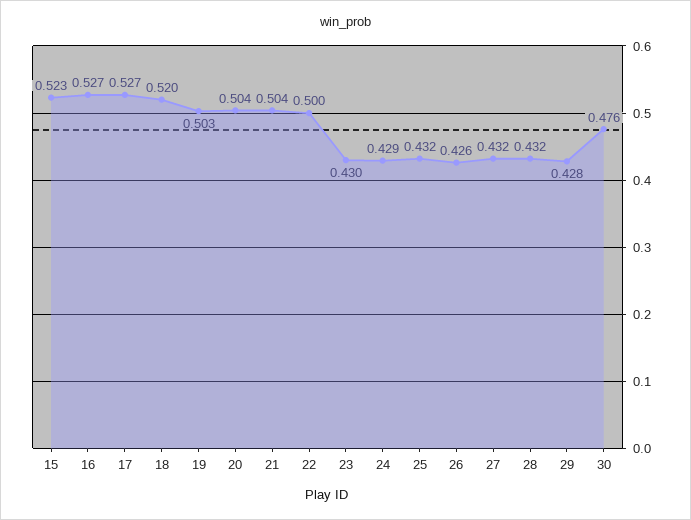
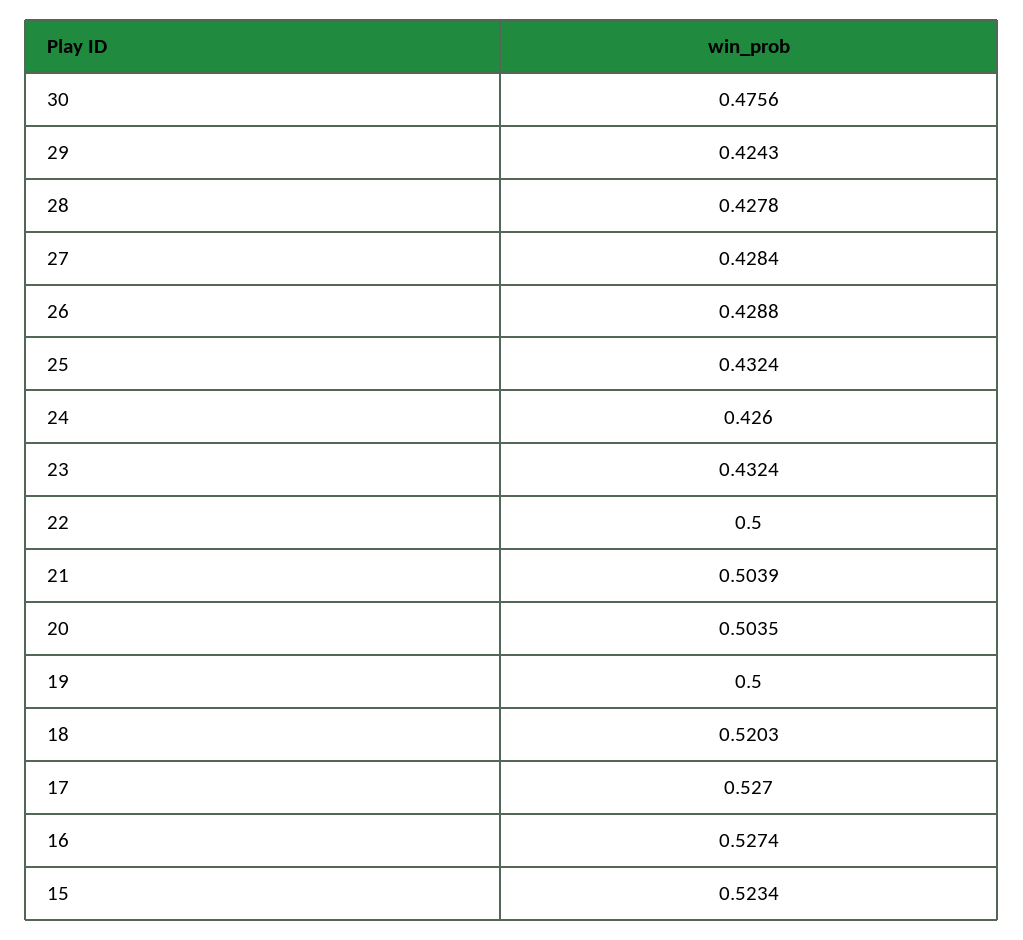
  {
    "15": 0.5234,
    "16": 0.5274,
    "17": 0.527,
    "18": 0.5203,
-   "19": 0.503,
+   "19": 0.5,
    "20": 0.5035,
    "21": 0.5039,
    "22": 0.5,
-   "23": 0.43,
+   "23": 0.4324,
-   "24": 0.429,
+   "24": 0.426,
    "25": 0.4324,
-   "26": 0.426,
+   "26": 0.4288,
-   "27": 0.432,
+   "27": 0.4284,
-   "28": 0.432,
+   "28": 0.4278,
-   "29": 0.428,
+   "29": 0.4243,
    "30": 0.4756
  }

